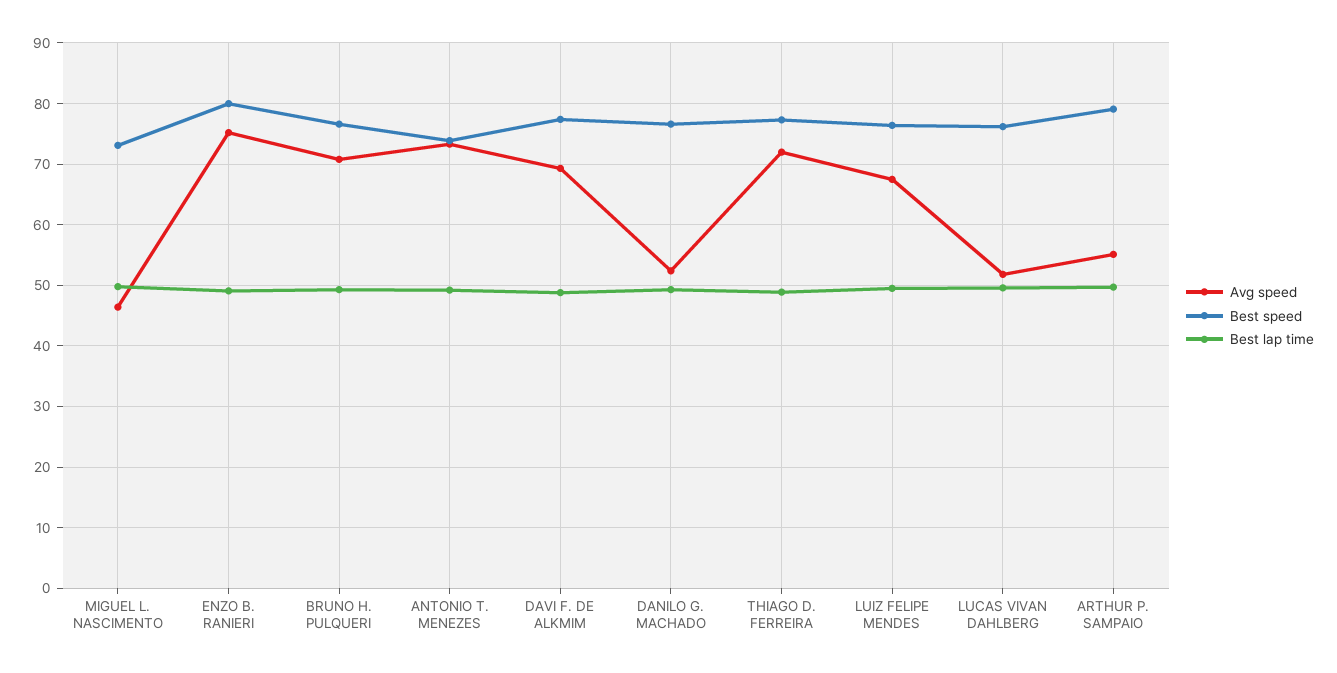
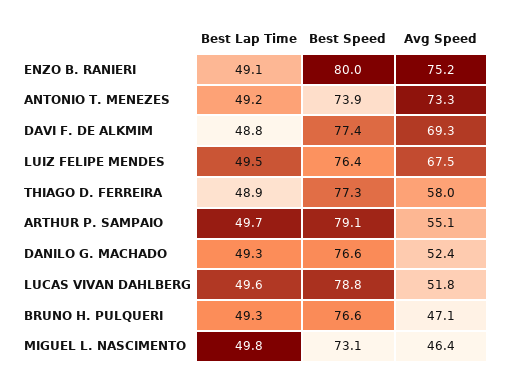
  {
    "Avg speed": {
      "MIGUEL L. NASCIMENTO": 46.4,
      "ENZO B. RANIERI": 75.2,
-     "BRUNO H. PULQUERI": 71,
+     "BRUNO H. PULQUERI": 47.1,
      "ANTONIO T. MENEZES": 73.3,
      "DAVI F. DE ALKMIM": 69.3,
      "DANILO G. MACHADO": 52.4,
-     "THIAGO D. FERREIRA": 72,
+     "THIAGO D. FERREIRA": 58,
      "LUIZ FELIPE MENDES": 67.5,
      "LUCAS VIVAN DAHLBERG": 51.8,
      "ARTHUR P. SAMPAIO": 55.1
    },
    "Best speed": {
      "MIGUEL L. NASCIMENTO": 73.1,
      "ENZO B. RANIERI": 80,
      "BRUNO H. PULQUERI": 76.6,
      "ANTONIO T. MENEZES": 73.9,
      "DAVI F. DE ALKMIM": 77.4,
      "DANILO G. MACHADO": 76.6,
      "THIAGO D. FERREIRA": 77.3,
      "LUIZ FELIPE MENDES": 76.4,
-     "LUCAS VIVAN DAHLBERG": 76,
+     "LUCAS VIVAN DAHLBERG": 78.8,
      "ARTHUR P. SAMPAIO": 79.1
    },
    "Best lap time": {
      "MIGUEL L. NASCIMENTO": 49.8,
      "ENZO B. RANIERI": 49.1,
      "BRUNO H. PULQUERI": 49.3,
      "ANTONIO T. MENEZES": 49.2,
      "DAVI F. DE ALKMIM": 48.8,
      "DANILO G. MACHADO": 49.3,
      "THIAGO D. FERREIRA": 48.9,
      "LUIZ FELIPE MENDES": 49.5,
      "LUCAS VIVAN DAHLBERG": 49.6,
      "ARTHUR P. SAMPAIO": 49.7
    }
  }

